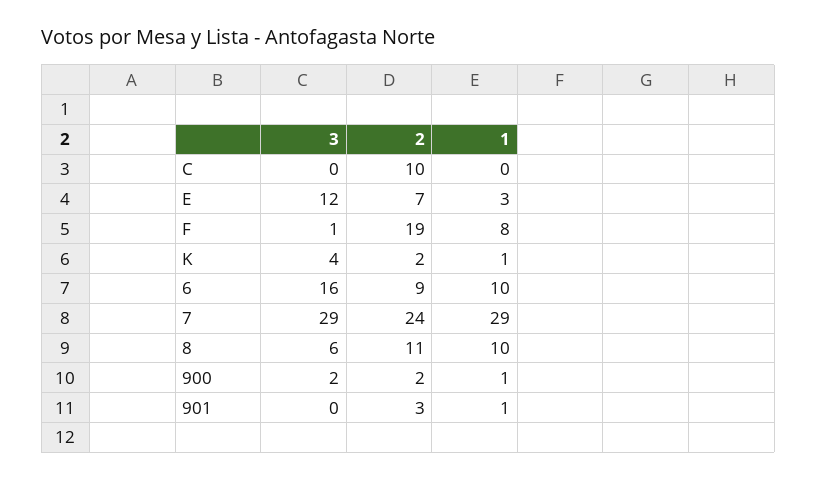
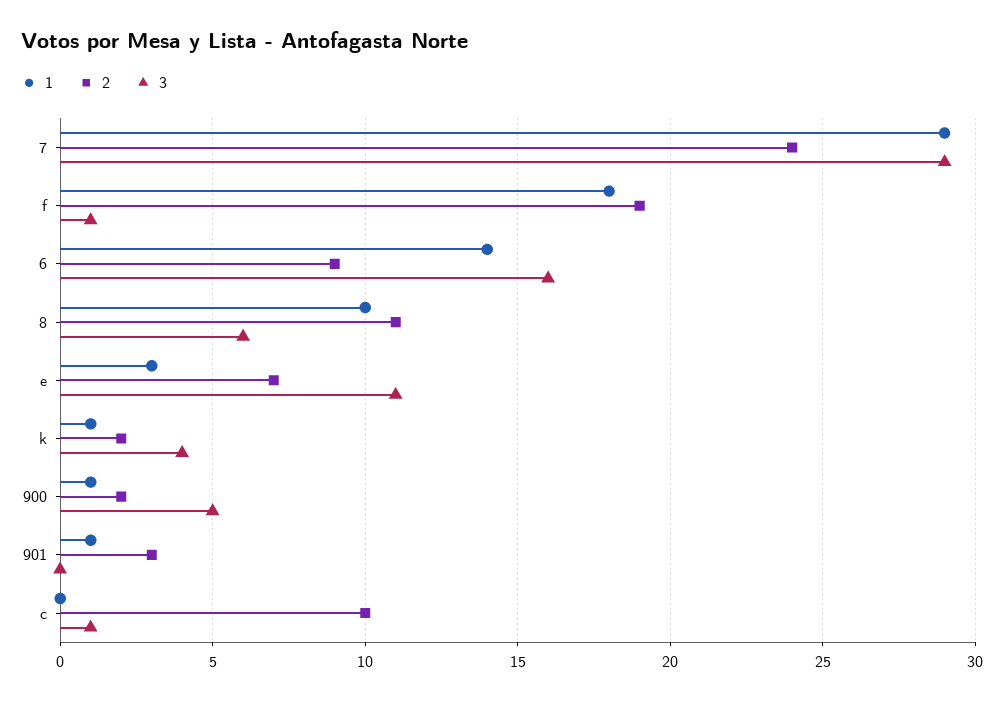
  {
    "3": {
-     "C": 0,
+     "C": 1,
-     "E": 12,
+     "E": 11,
      "F": 1,
      "K": 4,
      "6": 16,
      "7": 29,
      "8": 6,
-     "900": 2,
+     "900": 5,
      "901": 0
    },
    "2": {
      "C": 10,
      "E": 7,
      "F": 19,
      "K": 2,
      "6": 9,
      "7": 24,
      "8": 11,
      "900": 2,
      "901": 3
    },
    "1": {
      "C": 0,
      "E": 3,
-     "F": 8,
+     "F": 18,
      "K": 1,
-     "6": 10,
+     "6": 14,
      "7": 29,
      "8": 10,
      "900": 1,
      "901": 1
    }
  }

